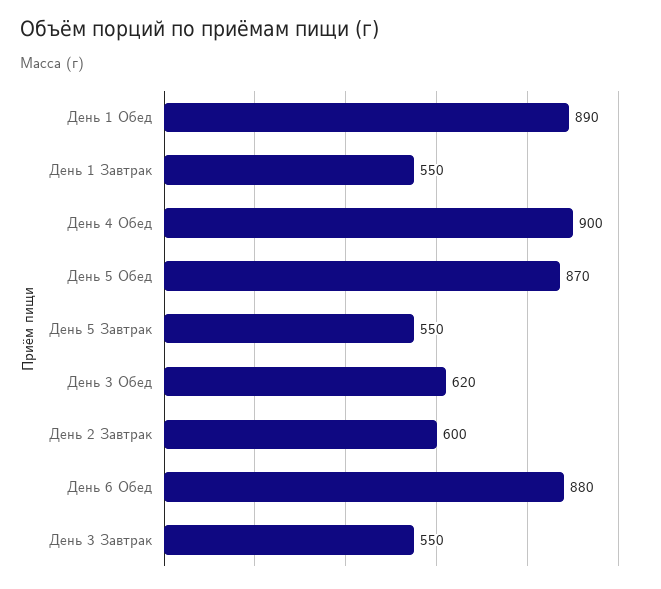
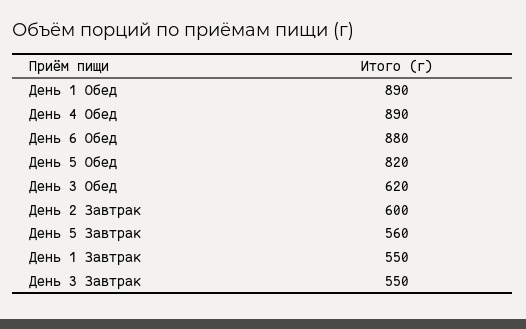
  {
    "День 1 Обед": 890,
    "День 1 Завтрак": 550,
-   "День 4 Обед": 900,
+   "День 4 Обед": 890,
-   "День 5 Обед": 870,
+   "День 5 Обед": 820,
-   "День 5 Завтрак": 550,
+   "День 5 Завтрак": 560,
    "День 3 Обед": 620,
    "День 2 Завтрак": 600,
    "День 6 Обед": 880,
    "День 3 Завтрак": 550
  }

